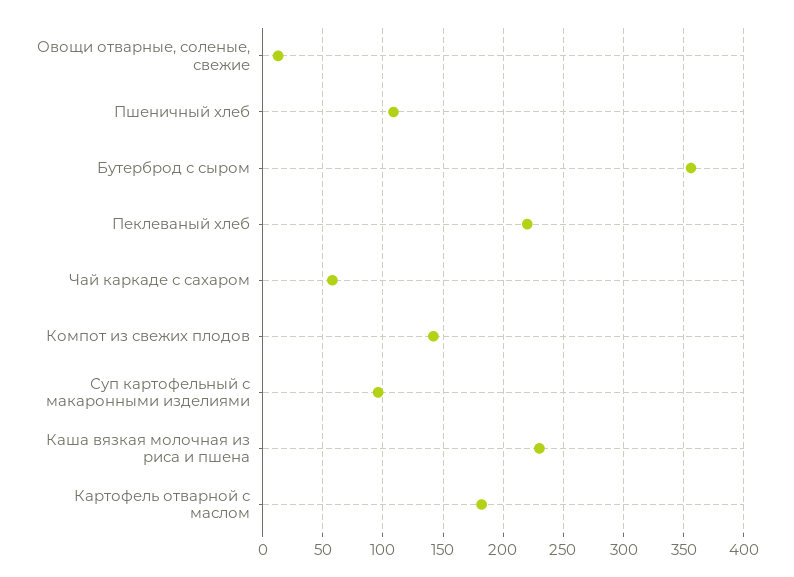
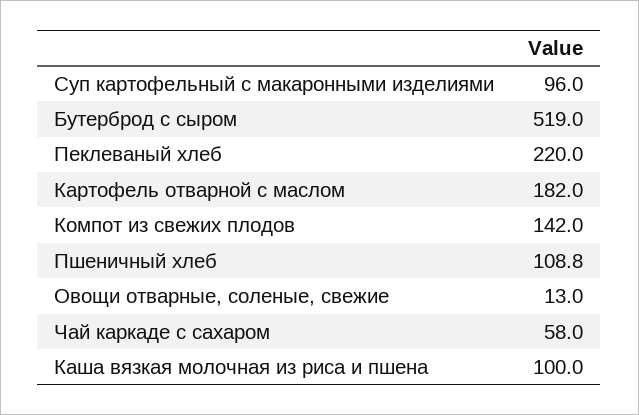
  {
    "Овощи отварные, соленые, свежие": 13,
    "Пшеничный хлеб": 108.8,
-   "Бутерброд с сыром": 355,
+   "Бутерброд с сыром": 519,
    "Пеклеваный хлеб": 220,
    "Чай каркаде с сахаром": 58,
    "Компот из свежих плодов": 142,
    "Суп картофельный с макаронными изделиями": 96,
-   "Каша вязкая молочная из риса и пшена": 230,
+   "Каша вязкая молочная из риса и пшена": 100,
    "Картофель отварной с маслом": 182
  }

